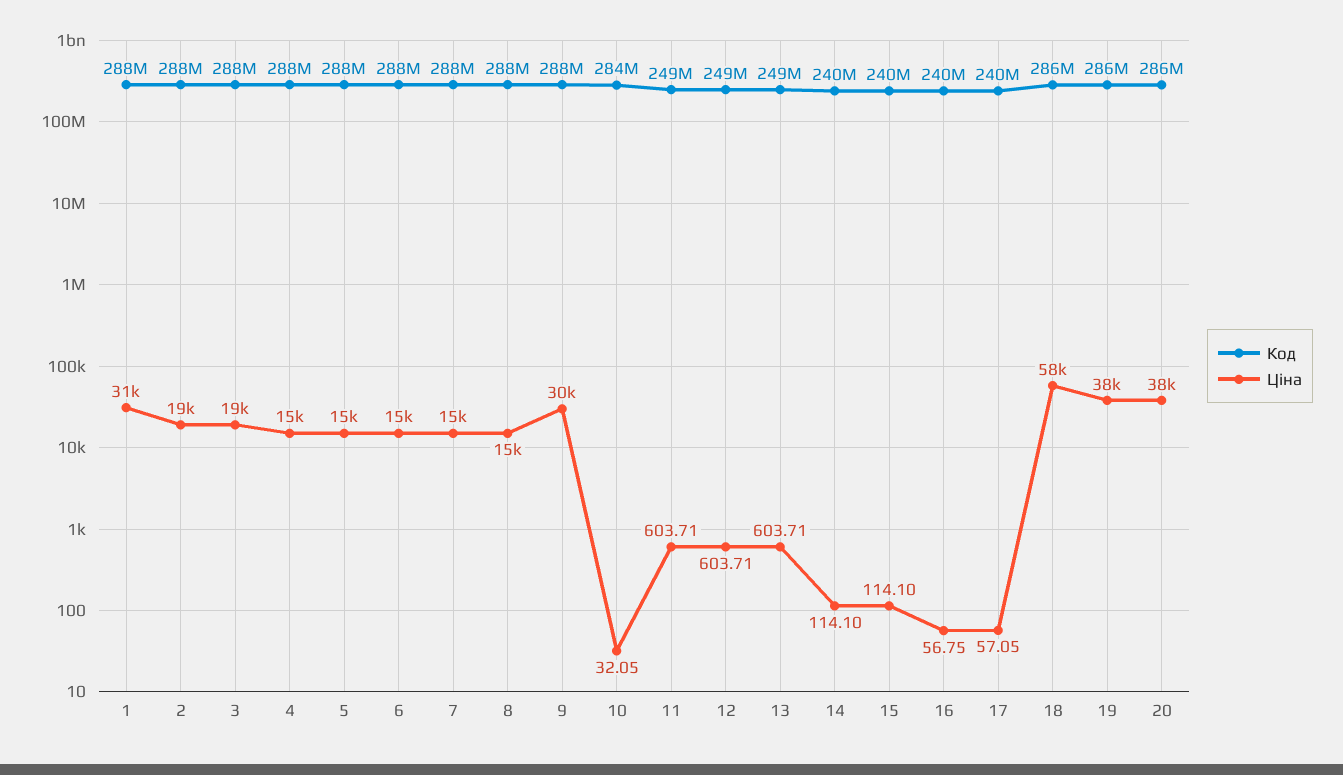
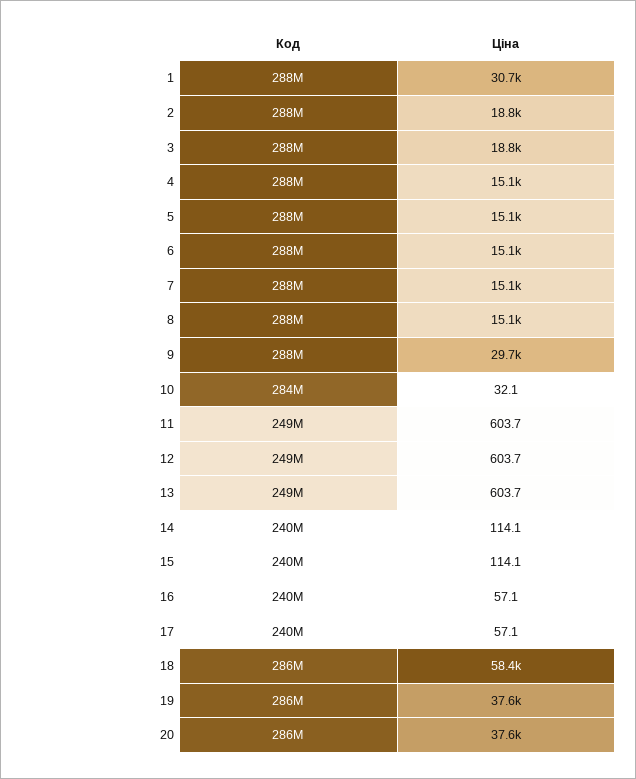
  {
    "Код": {
      "1": 288000000,
      "2": 288000000,
      "3": 288000000,
      "4": 288000000,
      "5": 288000000,
      "6": 288000000,
      "7": 288000000,
      "8": 288000000,
      "9": 288000000,
      "10": 284000000,
      "11": 249000000,
      "12": 249000000,
      "13": 249000000,
      "14": 240000000,
      "15": 240000000,
      "16": 240000000,
      "17": 240000000,
      "18": 286000000,
      "19": 286000000,
      "20": 286000000
    },
    "Ціна": {
      "1": 30700,
      "2": 18800,
      "3": 18800,
      "4": 15100,
      "5": 15100,
      "6": 15100,
      "7": 15100,
      "8": 15100,
      "9": 29700,
      "10": 32.05,
      "11": 603.71,
      "12": 603.71,
      "13": 603.71,
      "14": 114.1,
      "15": 114.1,
-     "16": 56.75,
+     "16": 57.1,
      "17": 57.05,
      "18": 58400,
      "19": 37600,
      "20": 37600
    }
  }

